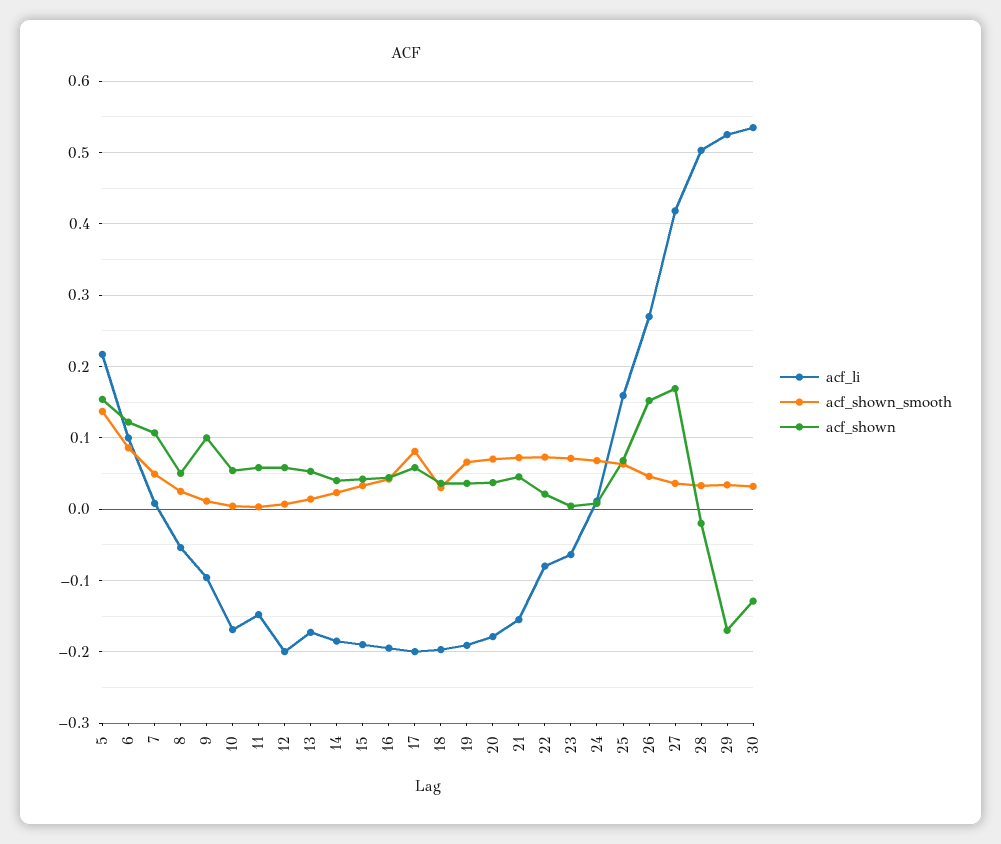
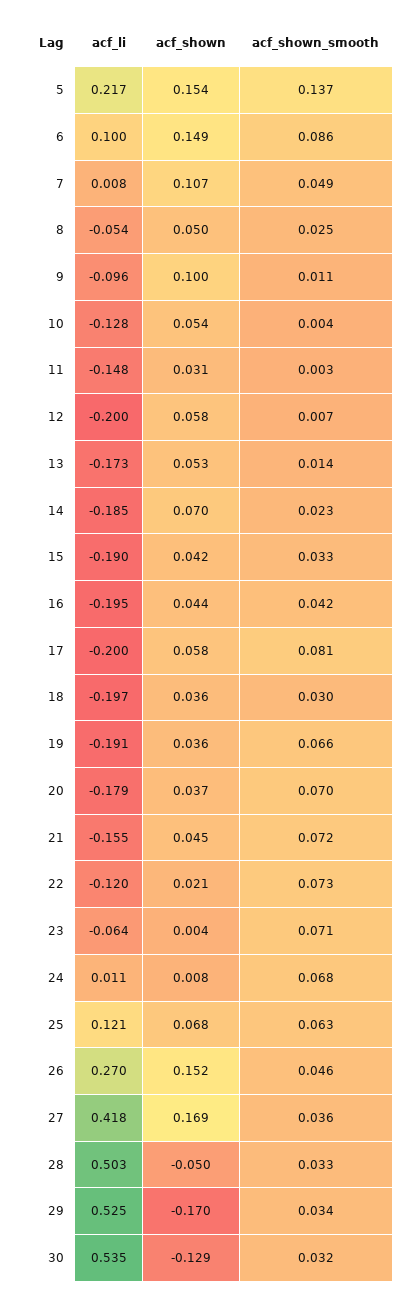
  {
    "acf_li": {
      "5": 0.217,
      "6": 0.1,
      "7": 0.008,
      "8": -0.054,
      "9": -0.096,
-     "10": -0.17,
+     "10": -0.128,
      "11": -0.148,
      "12": -0.2,
      "13": -0.173,
      "14": -0.185,
      "15": -0.19,
      "16": -0.195,
      "17": -0.2,
      "18": -0.197,
      "19": -0.191,
      "20": -0.179,
      "21": -0.155,
-     "22": -0.08,
+     "22": -0.12,
      "23": -0.064,
      "24": 0.011,
-     "25": 0.16,
+     "25": 0.121,
      "26": 0.27,
      "27": 0.418,
      "28": 0.503,
      "29": 0.525,
      "30": 0.535
    },
    "acf_shown_smooth": {
      "5": 0.137,
      "6": 0.086,
      "7": 0.049,
      "8": 0.025,
      "9": 0.011,
      "10": 0.004,
      "11": 0.003,
      "12": 0.007,
      "13": 0.014,
      "14": 0.023,
      "15": 0.033,
      "16": 0.042,
      "17": 0.081,
      "18": 0.03,
      "19": 0.066,
      "20": 0.07,
      "21": 0.072,
      "22": 0.073,
      "23": 0.071,
      "24": 0.068,
      "25": 0.063,
      "26": 0.046,
      "27": 0.036,
      "28": 0.033,
      "29": 0.034,
      "30": 0.032
    },
    "acf_shown": {
      "5": 0.154,
-     "6": 0.12,
+     "6": 0.149,
      "7": 0.107,
      "8": 0.05,
      "9": 0.1,
      "10": 0.054,
-     "11": 0.06,
+     "11": 0.031,
      "12": 0.058,
      "13": 0.053,
-     "14": 0.04,
+     "14": 0.07,
      "15": 0.042,
      "16": 0.044,
      "17": 0.058,
      "18": 0.036,
      "19": 0.036,
      "20": 0.037,
      "21": 0.045,
      "22": 0.021,
      "23": 0.004,
      "24": 0.008,
      "25": 0.068,
      "26": 0.152,
      "27": 0.169,
-     "28": -0.02,
+     "28": -0.05,
      "29": -0.17,
      "30": -0.129
    }
  }

